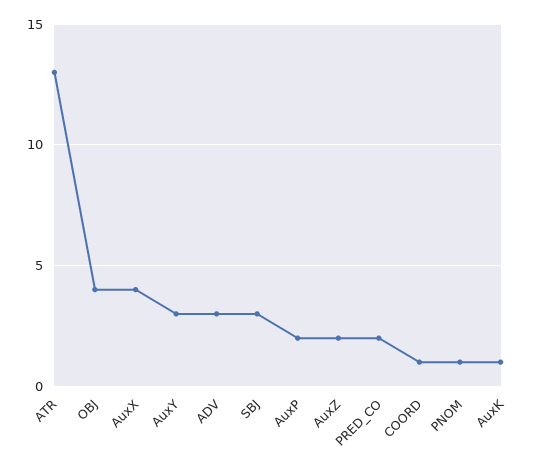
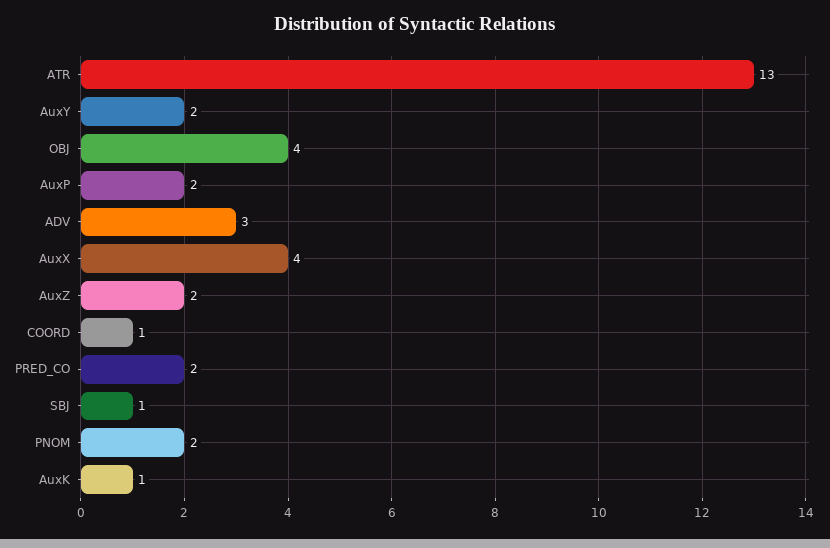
  {
    "ATR": 13,
    "OBJ": 4,
    "AuxX": 4,
-   "AuxY": 3,
+   "AuxY": 2,
    "ADV": 3,
-   "SBJ": 3,
+   "SBJ": 1,
    "AuxP": 2,
    "AuxZ": 2,
    "PRED_CO": 2,
    "COORD": 1,
-   "PNOM": 1,
+   "PNOM": 2,
    "AuxK": 1
  }

